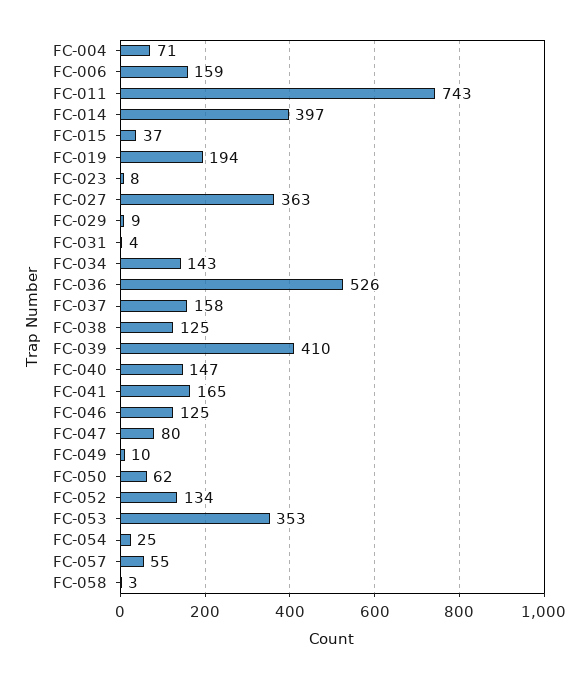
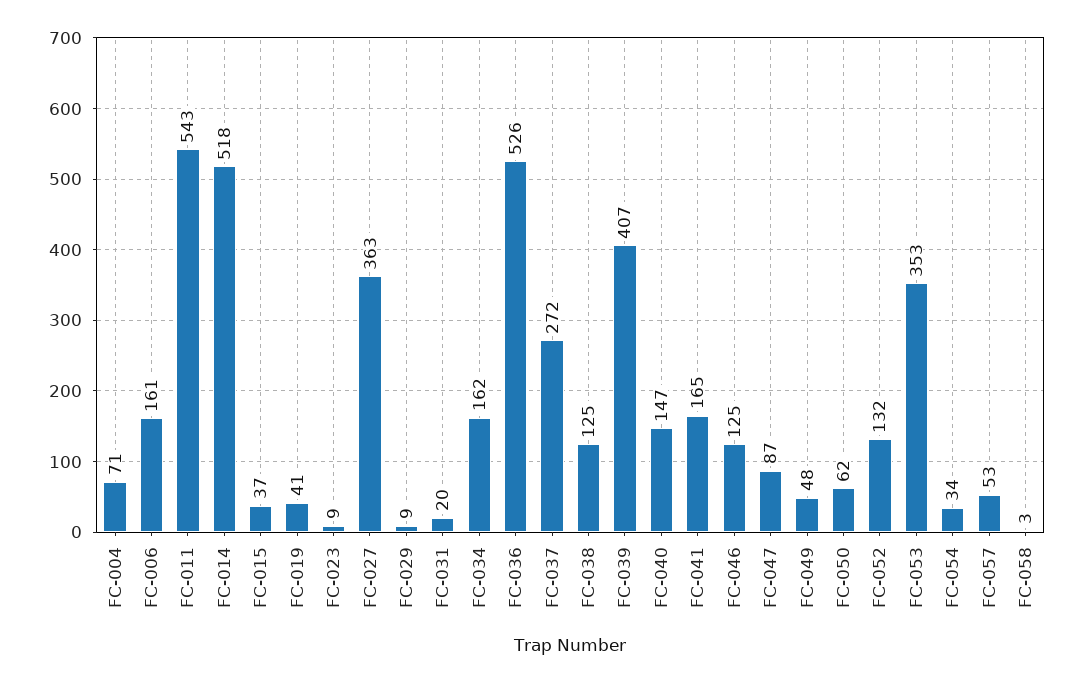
  {
    "FC-004": 71,
-   "FC-006": 159,
+   "FC-006": 161,
-   "FC-011": 743,
+   "FC-011": 543,
-   "FC-014": 397,
+   "FC-014": 518,
    "FC-015": 37,
-   "FC-019": 194,
+   "FC-019": 41,
-   "FC-023": 8,
+   "FC-023": 9,
    "FC-027": 363,
    "FC-029": 9,
-   "FC-031": 4,
+   "FC-031": 20,
-   "FC-034": 143,
+   "FC-034": 162,
    "FC-036": 526,
-   "FC-037": 158,
+   "FC-037": 272,
    "FC-038": 125,
-   "FC-039": 410,
+   "FC-039": 407,
    "FC-040": 147,
    "FC-041": 165,
    "FC-046": 125,
-   "FC-047": 80,
+   "FC-047": 87,
-   "FC-049": 10,
+   "FC-049": 48,
    "FC-050": 62,
-   "FC-052": 134,
+   "FC-052": 132,
    "FC-053": 353,
-   "FC-054": 25,
+   "FC-054": 34,
-   "FC-057": 55,
+   "FC-057": 53,
    "FC-058": 3
  }

